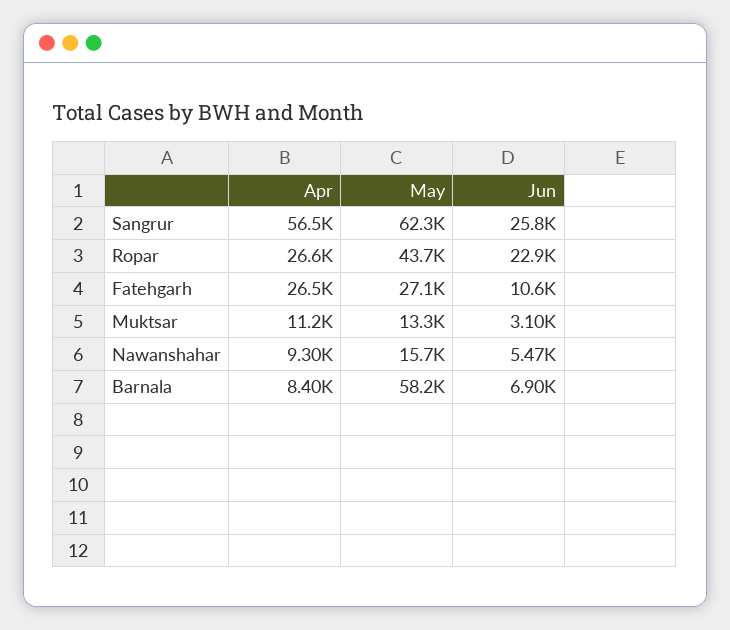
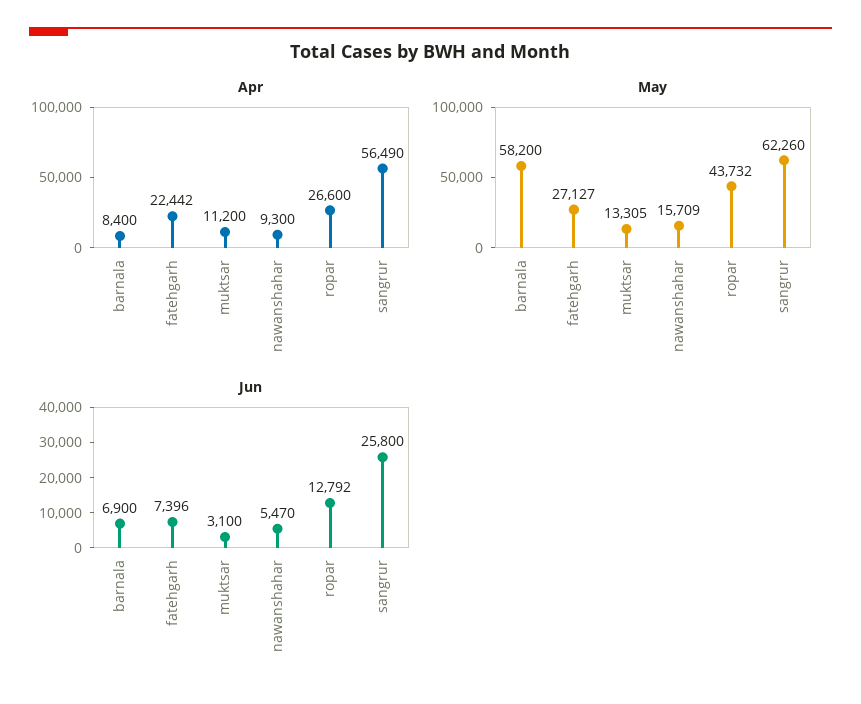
  {
    "Apr": {
      "Sangrur": 56490,
      "Ropar": 26600,
-     "Fatehgarh": 26500,
+     "Fatehgarh": 22442,
      "Muktsar": 11200,
      "Nawanshahar": 9300,
      "Barnala": 8400
    },
    "May": {
      "Sangrur": 62260,
      "Ropar": 43732,
      "Fatehgarh": 27127,
      "Muktsar": 13305,
      "Nawanshahar": 15709,
      "Barnala": 58200
    },
    "Jun": {
      "Sangrur": 25800,
-     "Ropar": 22900,
+     "Ropar": 12792,
-     "Fatehgarh": 10600,
+     "Fatehgarh": 7396,
      "Muktsar": 3100,
      "Nawanshahar": 5470,
      "Barnala": 6900
    }
  }

